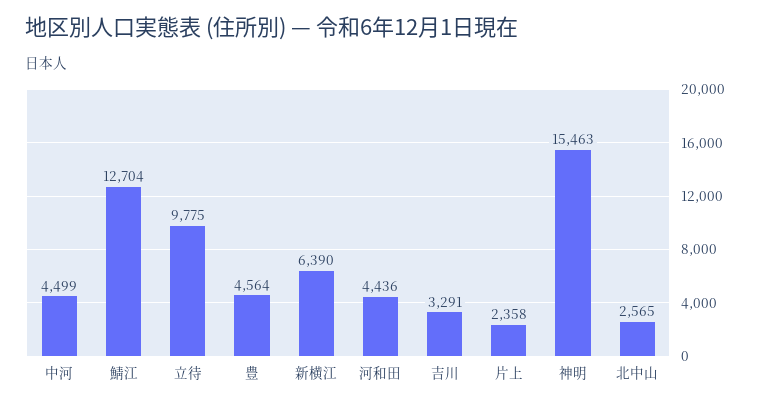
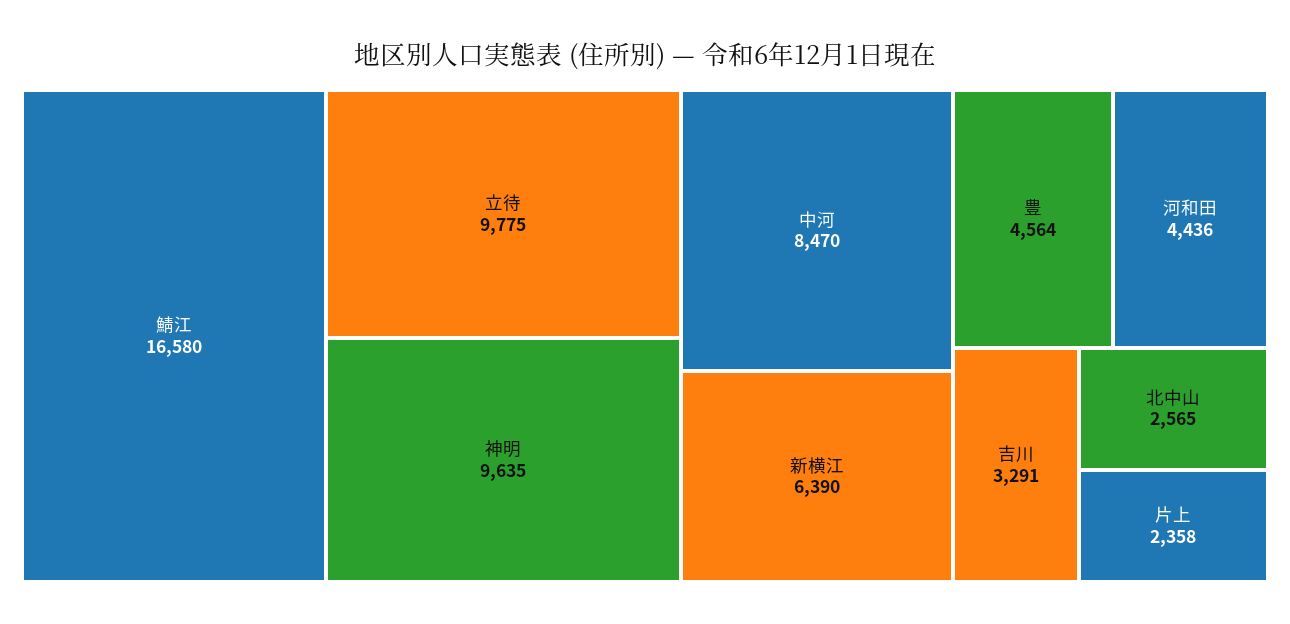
  {
-   "中河": 4499,
+   "中河": 8470,
-   "鯖江": 12704,
+   "鯖江": 16580,
    "立待": 9775,
    "豊": 4564,
    "新横江": 6390,
    "河和田": 4436,
    "吉川": 3291,
    "片上": 2358,
-   "神明": 15463,
+   "神明": 9635,
    "北中山": 2565
  }

